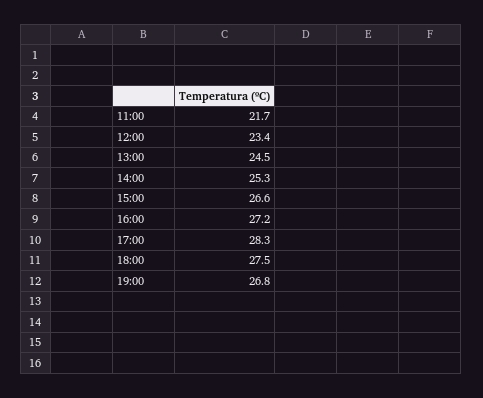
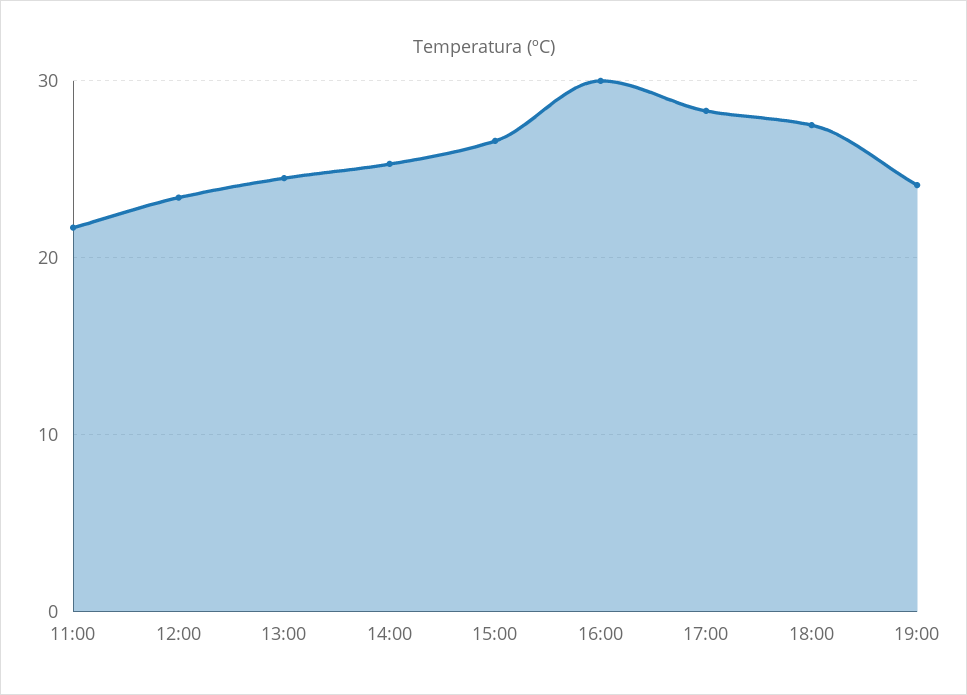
  {
    "11:00": 21.7,
    "12:00": 23.4,
    "13:00": 24.5,
    "14:00": 25.3,
    "15:00": 26.6,
-   "16:00": 27.2,
+   "16:00": 30,
    "17:00": 28.3,
    "18:00": 27.5,
-   "19:00": 26.8
+   "19:00": 24
  }

